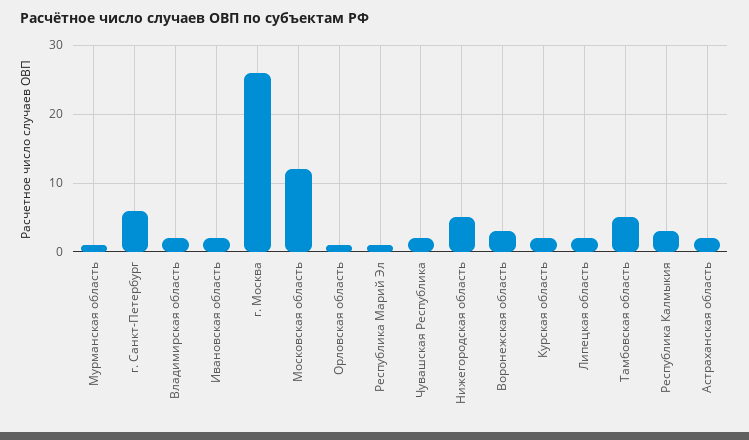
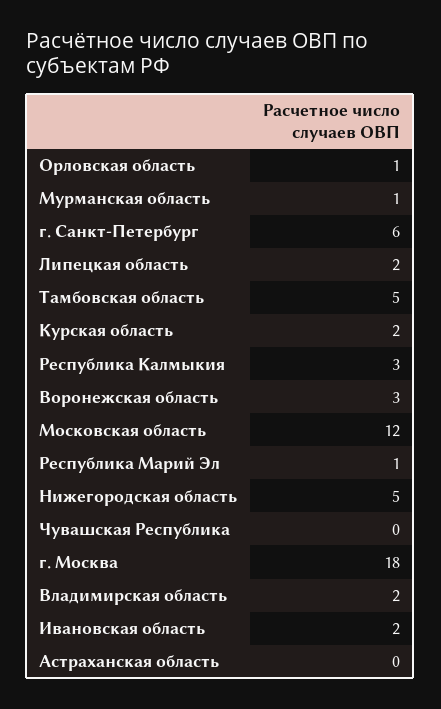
  {
    "Мурманская область": 1,
    "г. Санкт-Петербург": 6,
    "Владимирская область": 2,
    "Ивановская область": 2,
-   "г. Москва": 26,
+   "г. Москва": 18,
    "Московская область": 12,
    "Орловская область": 1,
    "Республика Марий Эл": 1,
-   "Чувашская Республика": 2,
+   "Чувашская Республика": 0,
    "Нижегородская область": 5,
    "Воронежская область": 3,
    "Курская область": 2,
    "Липецкая область": 2,
    "Тамбовская область": 5,
    "Республика Калмыкия": 3,
-   "Астраханская область": 2
+   "Астраханская область": 0
  }

